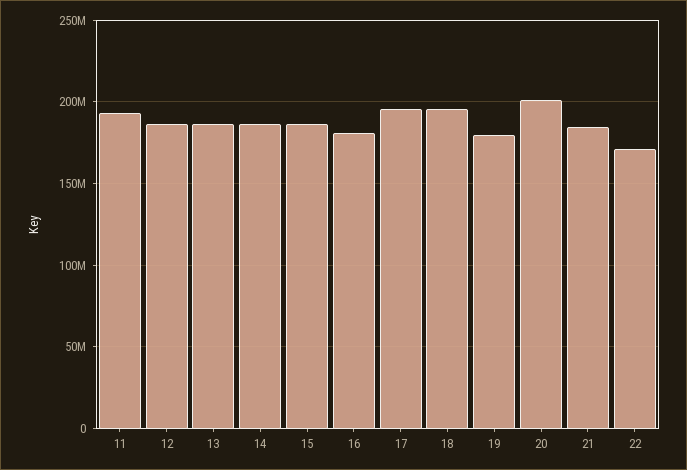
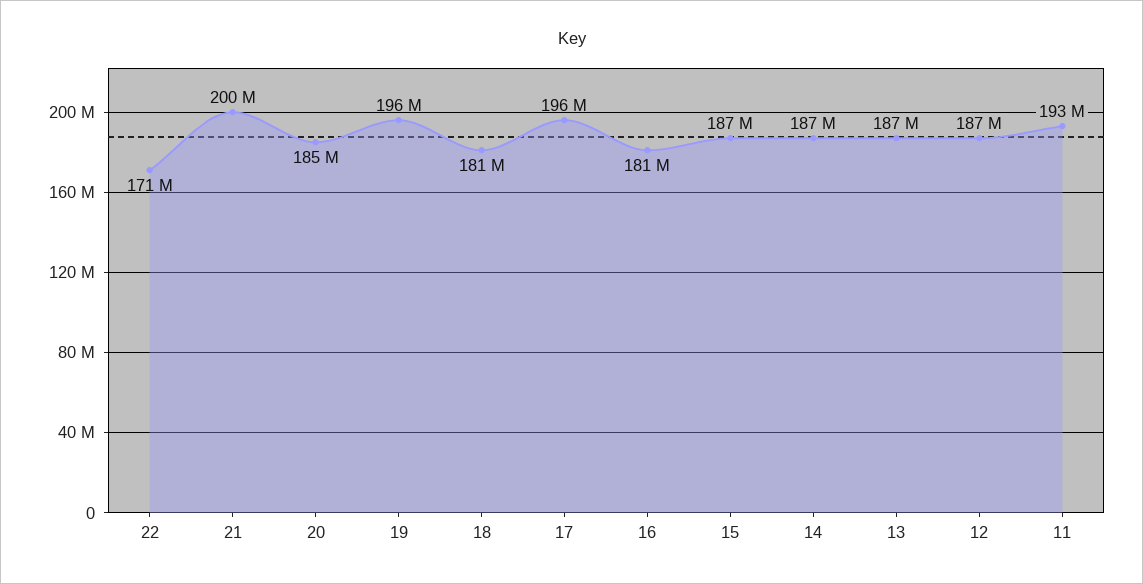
  {
    "11": 193000000,
    "12": 187000000,
    "13": 187000000,
    "14": 187000000,
    "15": 187000000,
    "16": 181000000,
    "17": 196000000,
-   "18": 195000000,
+   "18": 181000000,
-   "19": 180000000,
+   "19": 196000000,
-   "20": 200000000,
+   "20": 185000000,
-   "21": 185000000,
+   "21": 200000000,
    "22": 171000000
  }

